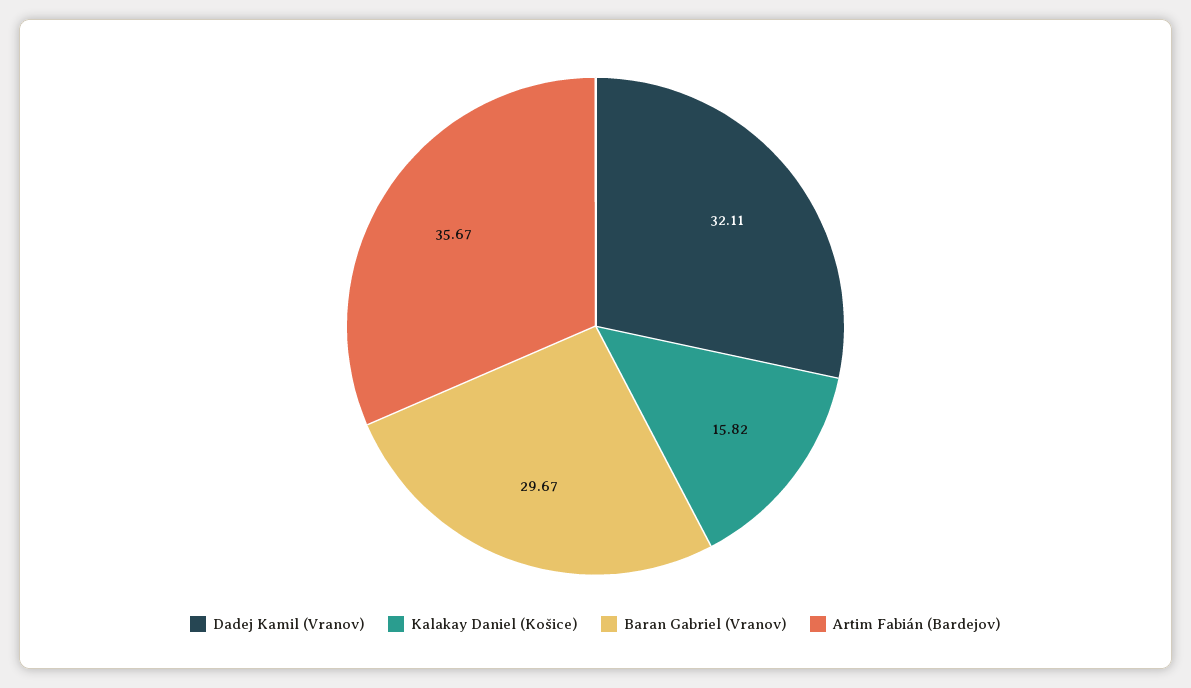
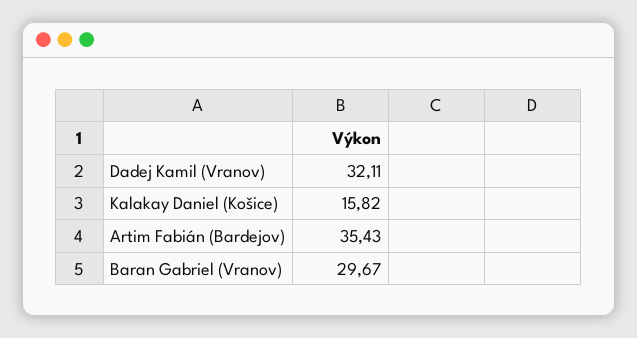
  {
    "Dadej Kamil (Vranov)": 32.11,
    "Kalakay Daniel (Košice)": 15.82,
    "Baran Gabriel (Vranov)": 29.67,
-   "Artim Fabián (Bardejov)": 35.67
+   "Artim Fabián (Bardejov)": 35.43
  }

